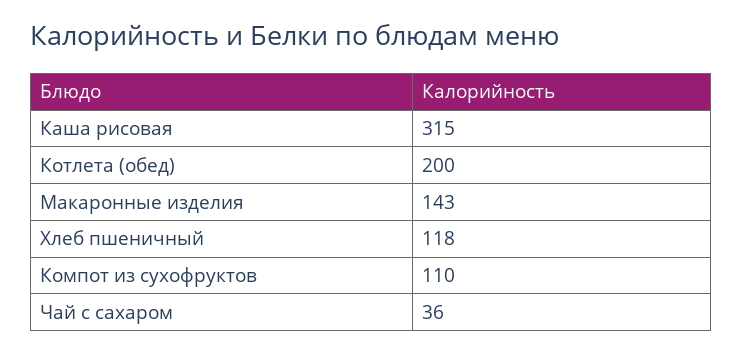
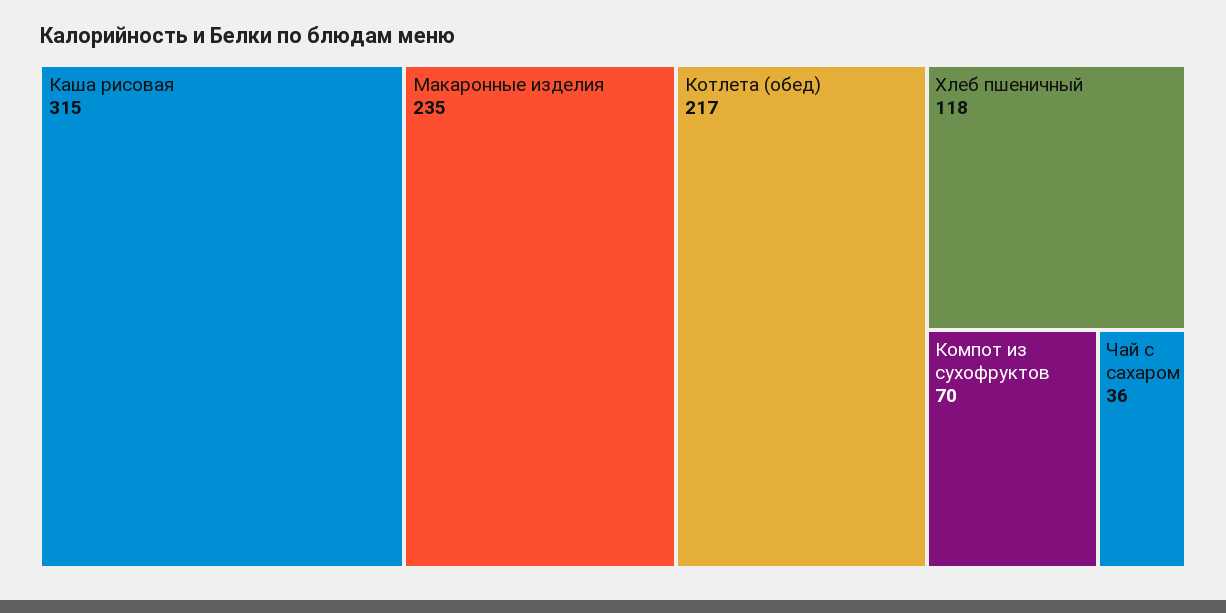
  {
    "Каша рисовая": 315,
-   "Котлета (обед)": 200,
+   "Котлета (обед)": 217,
-   "Макаронные изделия": 143,
+   "Макаронные изделия": 235,
    "Хлеб пшеничный": 118,
-   "Компот из сухофруктов": 110,
+   "Компот из сухофруктов": 70,
    "Чай с сахаром": 36
  }

